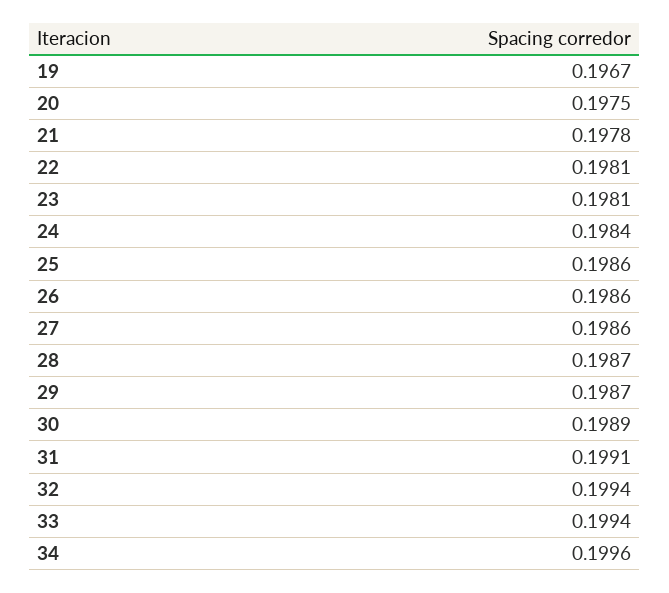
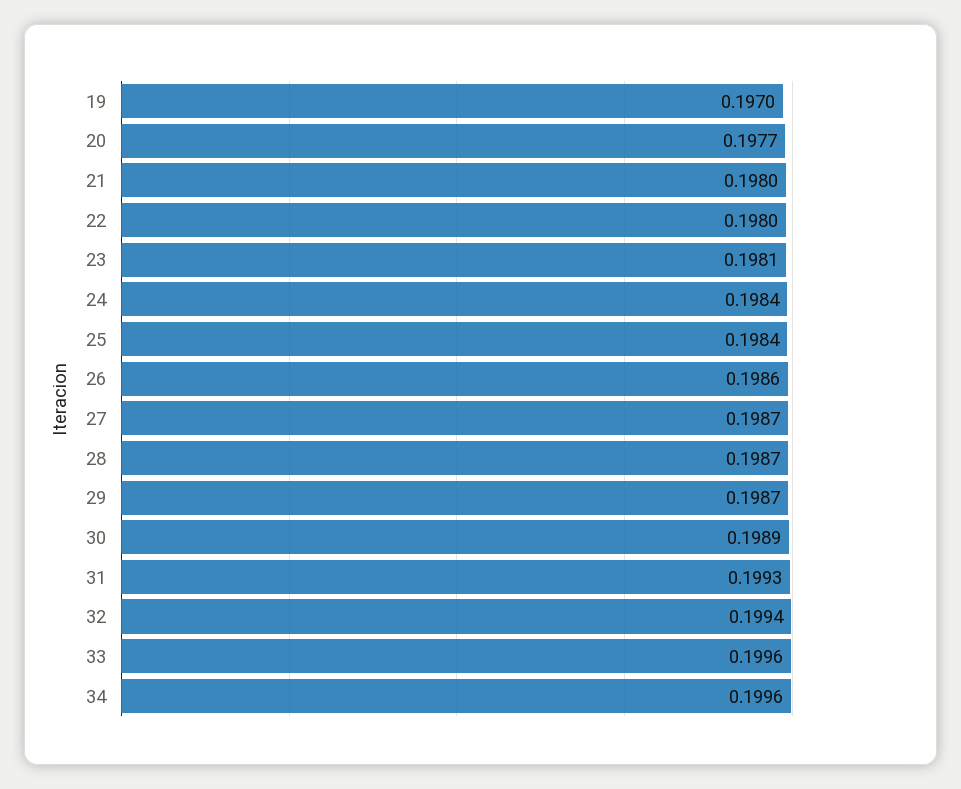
  {
-   "19": 0.1967,
+   "19": 0.197,
-   "20": 0.1975,
+   "20": 0.1977,
-   "21": 0.1978,
+   "21": 0.198,
-   "22": 0.1981,
+   "22": 0.198,
    "23": 0.1981,
    "24": 0.1984,
-   "25": 0.1986,
+   "25": 0.1984,
    "26": 0.1986,
-   "27": 0.1986,
+   "27": 0.1987,
    "28": 0.1987,
    "29": 0.1987,
    "30": 0.1989,
-   "31": 0.1991,
+   "31": 0.1993,
    "32": 0.1994,
-   "33": 0.1994,
+   "33": 0.1996,
    "34": 0.1996
  }

